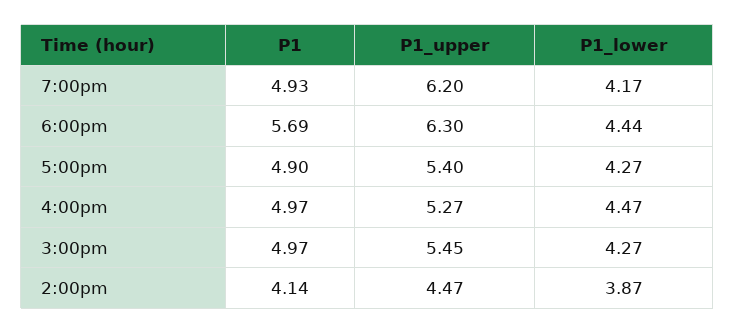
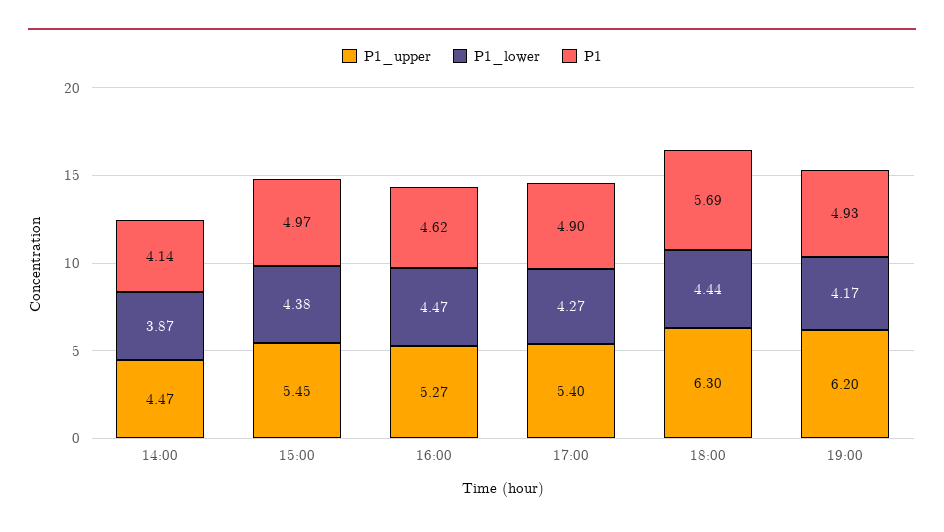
  {
    "P1": {
      "7:00pm": 4.93,
      "6:00pm": 5.69,
      "5:00pm": 4.9,
-     "4:00pm": 4.97,
+     "4:00pm": 4.62,
      "3:00pm": 4.97,
      "2:00pm": 4.14
    },
    "P1_upper": {
      "7:00pm": 6.2,
      "6:00pm": 6.3,
      "5:00pm": 5.4,
      "4:00pm": 5.27,
      "3:00pm": 5.45,
      "2:00pm": 4.47
    },
    "P1_lower": {
      "7:00pm": 4.17,
      "6:00pm": 4.44,
      "5:00pm": 4.27,
      "4:00pm": 4.47,
-     "3:00pm": 4.27,
+     "3:00pm": 4.38,
      "2:00pm": 3.87
    }
  }

